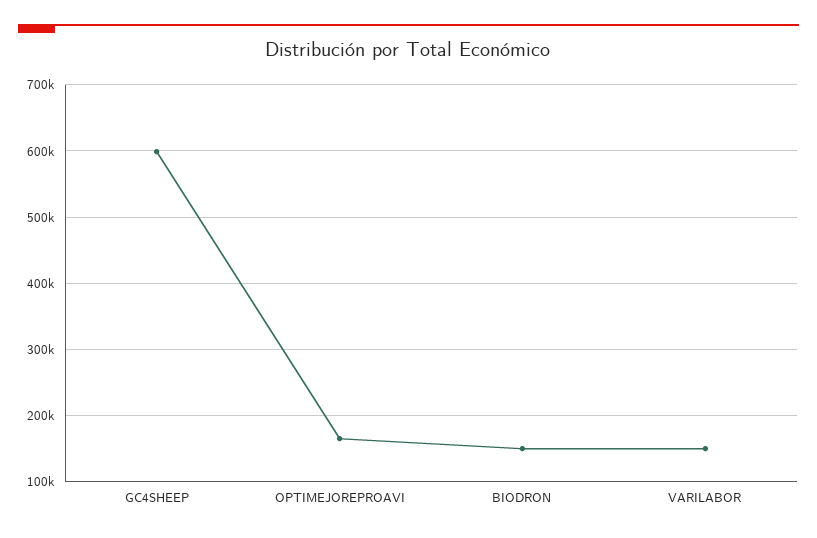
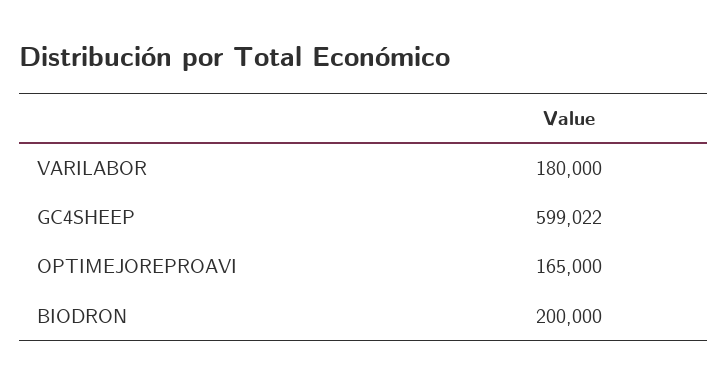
  {
    "GC4SHEEP": 599022,
    "OPTIMEJOREPROAVI": 165000,
-   "BIODRON": 150000,
+   "BIODRON": 200000,
-   "VARILABOR": 150000
+   "VARILABOR": 180000
  }

